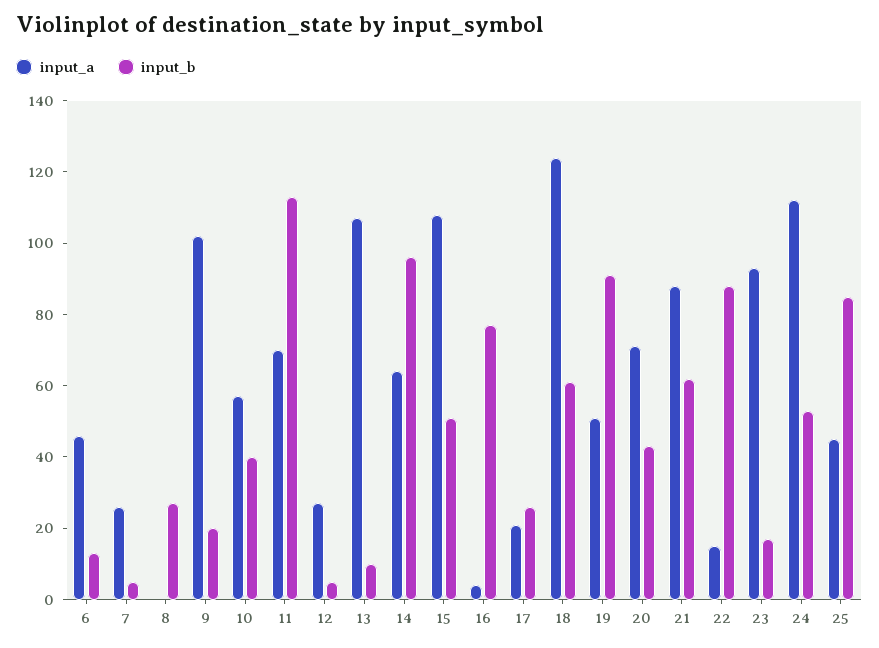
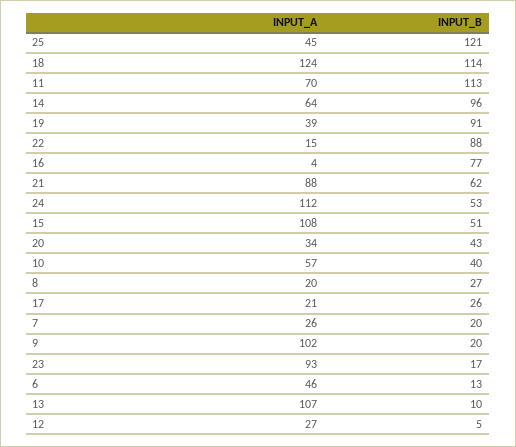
  {
    "input_a": {
      "6": 46,
      "7": 26,
-     "8": 0,
+     "8": 20,
      "9": 102,
      "10": 57,
      "11": 70,
      "12": 27,
      "13": 107,
      "14": 64,
      "15": 108,
      "16": 4,
      "17": 21,
      "18": 124,
-     "19": 50,
+     "19": 39,
-     "20": 70,
+     "20": 34,
      "21": 88,
      "22": 15,
      "23": 93,
      "24": 112,
      "25": 45
    },
    "input_b": {
      "6": 13,
-     "7": 5,
+     "7": 20,
      "8": 27,
      "9": 20,
      "10": 40,
      "11": 113,
      "12": 5,
      "13": 10,
      "14": 96,
      "15": 51,
      "16": 77,
      "17": 26,
-     "18": 60,
+     "18": 114,
      "19": 91,
      "20": 43,
      "21": 62,
      "22": 88,
      "23": 17,
      "24": 53,
-     "25": 85
+     "25": 121
    }
  }

